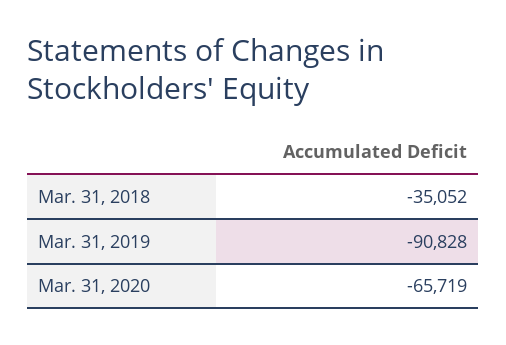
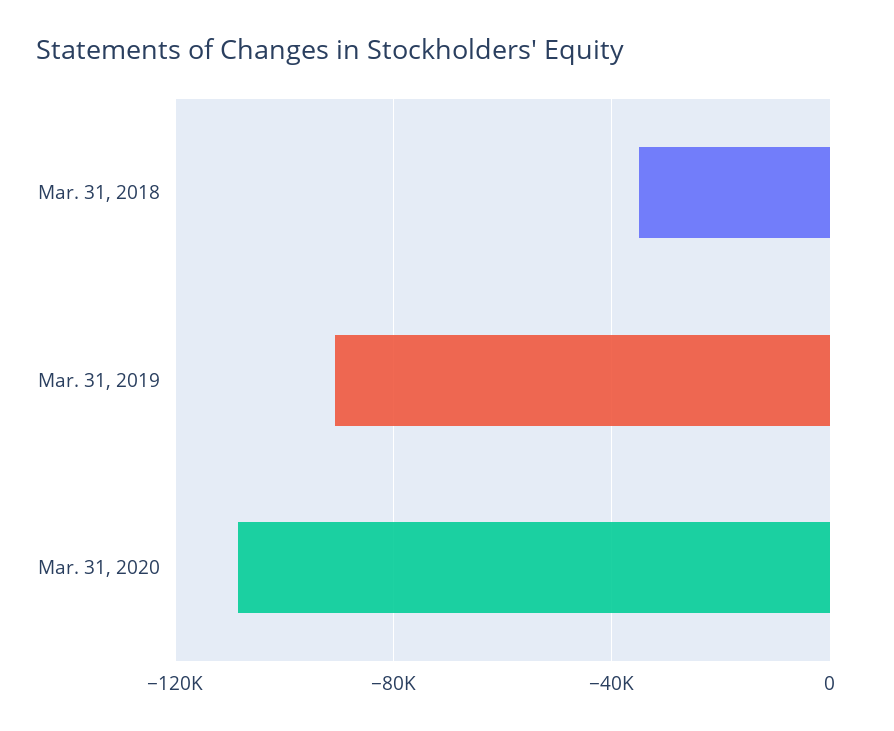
  {
    "Mar. 31, 2018": -35052,
    "Mar. 31, 2019": -90828,
-   "Mar. 31, 2020": -65719
+   "Mar. 31, 2020": -110000
  }

